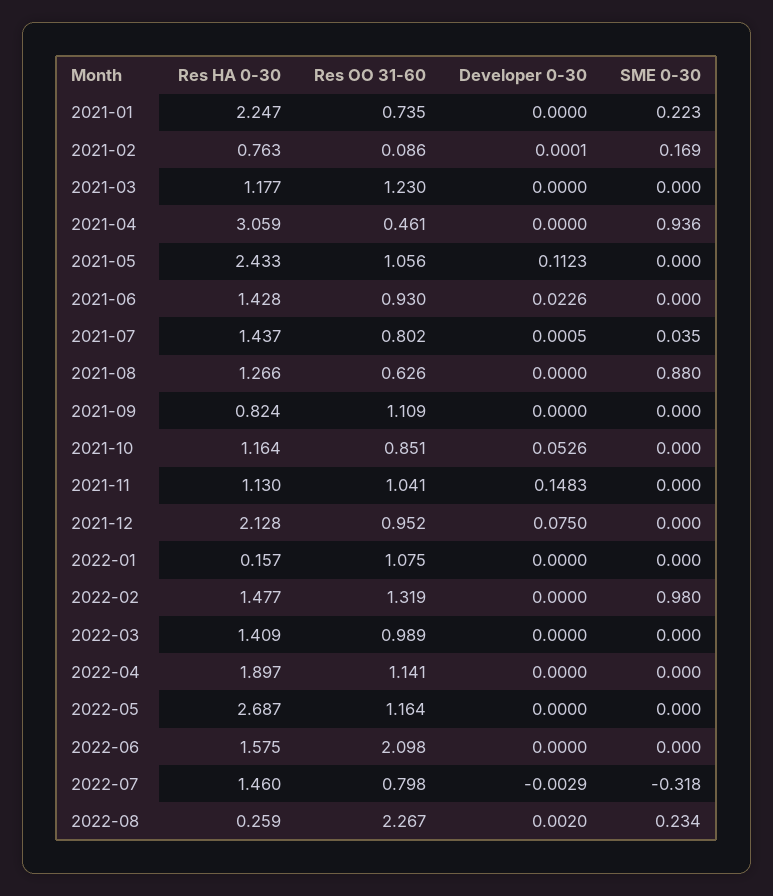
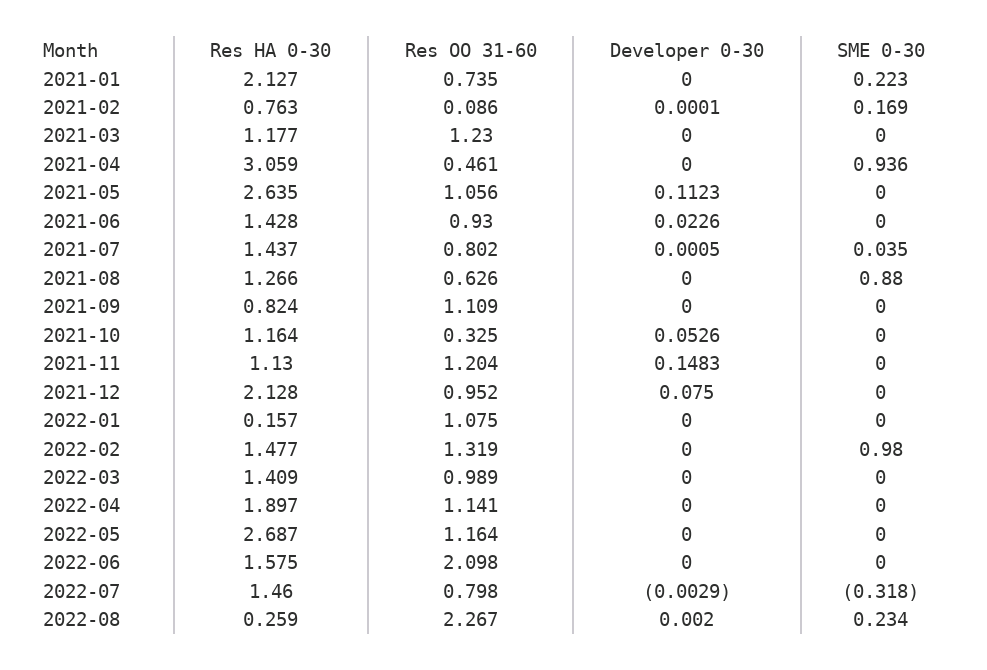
  {
    "Res HA 0-30": {
-     "2021-01": 2.247,
+     "2021-01": 2.127,
      "2021-02": 0.763,
      "2021-03": 1.177,
      "2021-04": 3.059,
-     "2021-05": 2.433,
+     "2021-05": 2.635,
      "2021-06": 1.428,
      "2021-07": 1.437,
      "2021-08": 1.266,
      "2021-09": 0.824,
      "2021-10": 1.164,
      "2021-11": 1.13,
      "2021-12": 2.128,
      "2022-01": 0.157,
      "2022-02": 1.477,
      "2022-03": 1.409,
      "2022-04": 1.897,
      "2022-05": 2.687,
      "2022-06": 1.575,
      "2022-07": 1.46,
      "2022-08": 0.259
    },
    "Res OO 31-60": {
      "2021-01": 0.735,
      "2021-02": 0.086,
      "2021-03": 1.23,
      "2021-04": 0.461,
      "2021-05": 1.056,
      "2021-06": 0.93,
      "2021-07": 0.802,
      "2021-08": 0.626,
      "2021-09": 1.109,
-     "2021-10": 0.851,
+     "2021-10": 0.325,
-     "2021-11": 1.041,
+     "2021-11": 1.204,
      "2021-12": 0.952,
      "2022-01": 1.075,
      "2022-02": 1.319,
      "2022-03": 0.989,
      "2022-04": 1.141,
      "2022-05": 1.164,
      "2022-06": 2.098,
      "2022-07": 0.798,
      "2022-08": 2.267
    },
    "Developer 0-30": {
      "2021-01": 0,
      "2021-02": 0.0001,
      "2021-03": 0,
      "2021-04": 0,
      "2021-05": 0.1123,
      "2021-06": 0.0226,
      "2021-07": 0.0005,
      "2021-08": 0,
      "2021-09": 0,
      "2021-10": 0.0526,
      "2021-11": 0.1483,
      "2021-12": 0.075,
      "2022-01": 0,
      "2022-02": 0,
      "2022-03": 0,
      "2022-04": 0,
      "2022-05": 0,
      "2022-06": 0,
      "2022-07": -0.0029,
      "2022-08": 0.002
    },
    "SME 0-30": {
      "2021-01": 0.223,
      "2021-02": 0.169,
      "2021-03": 0,
      "2021-04": 0.936,
      "2021-05": 0,
      "2021-06": 0,
      "2021-07": 0.035,
      "2021-08": 0.88,
      "2021-09": 0,
      "2021-10": 0,
      "2021-11": 0,
      "2021-12": 0,
      "2022-01": 0,
      "2022-02": 0.98,
      "2022-03": 0,
      "2022-04": 0,
      "2022-05": 0,
      "2022-06": 0,
      "2022-07": -0.318,
      "2022-08": 0.234
    }
  }

